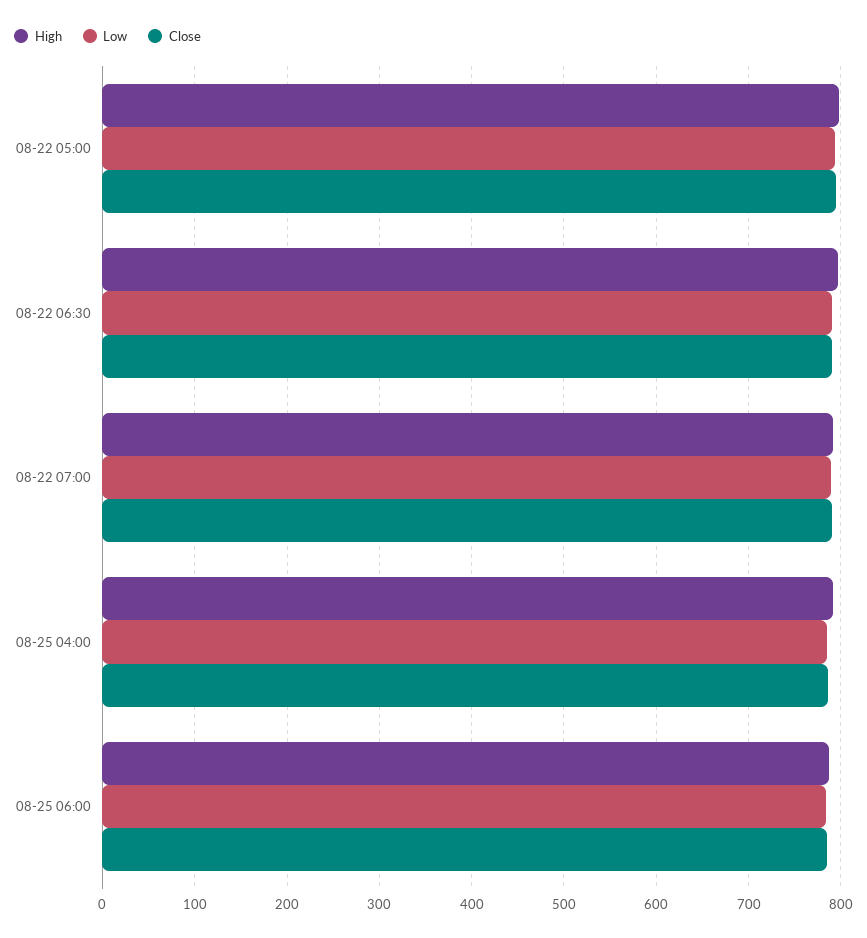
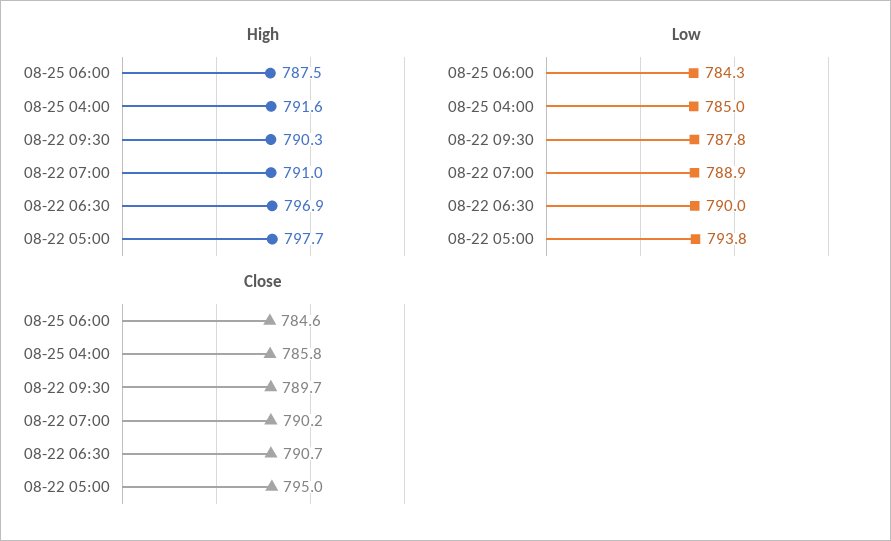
  {
    "High": {
      "08-22 05:00": 797.7,
      "08-22 06:30": 796.9,
      "08-22 07:00": 791,
      "08-25 04:00": 791.6,
-     "08-25 06:00": 787.5
+     "08-25 06:00": 787.5,
+     "08-22 09:30": 790.3
    },
    "Low": {
      "08-22 05:00": 793.8,
      "08-22 06:30": 790,
      "08-22 07:00": 788.9,
      "08-25 04:00": 785,
-     "08-25 06:00": 784.3
+     "08-25 06:00": 784.3,
+     "08-22 09:30": 787.8
    },
    "Close": {
      "08-22 05:00": 795,
      "08-22 06:30": 790.7,
      "08-22 07:00": 790.2,
      "08-25 04:00": 785.8,
-     "08-25 06:00": 784.6
+     "08-25 06:00": 784.6,
+     "08-22 09:30": 789.7
    }
  }

